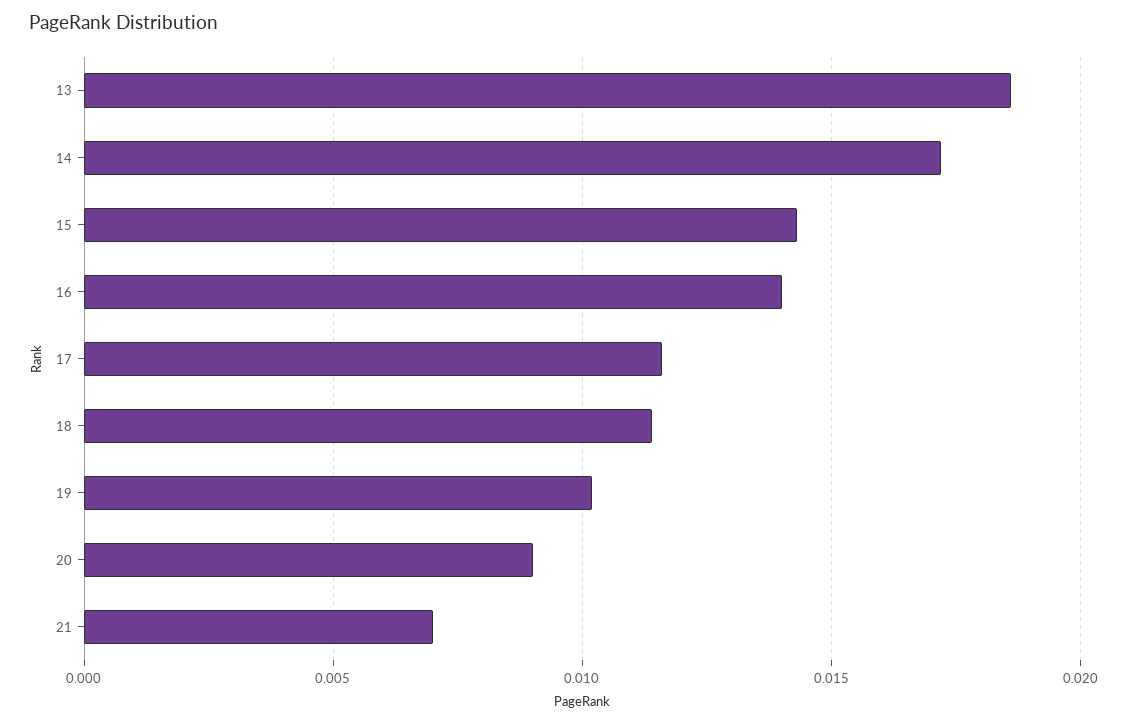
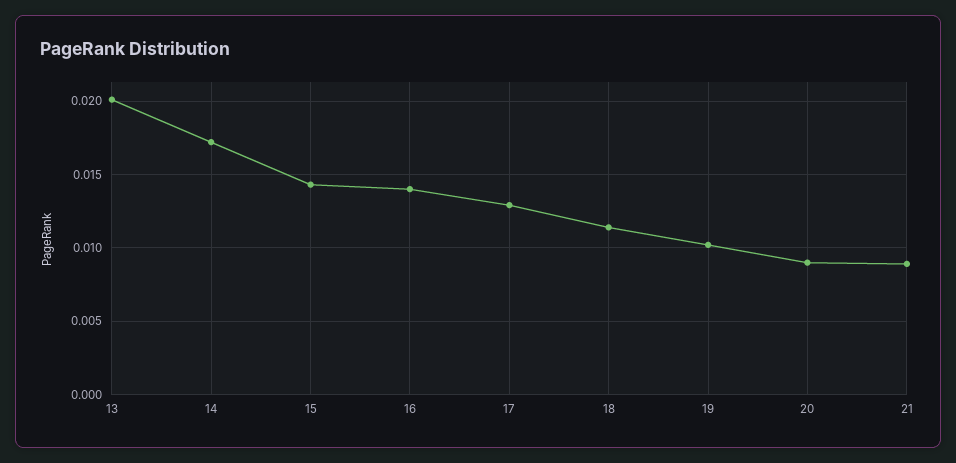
  {
-   "13": 0.0185,
+   "13": 0.02,
    "14": 0.017,
    "15": 0.0145,
    "16": 0.014,
-   "17": 0.0115,
+   "17": 0.013,
    "18": 0.0115,
    "19": 0.01,
    "20": 0.009,
-   "21": 0.007
+   "21": 0.009
  }

